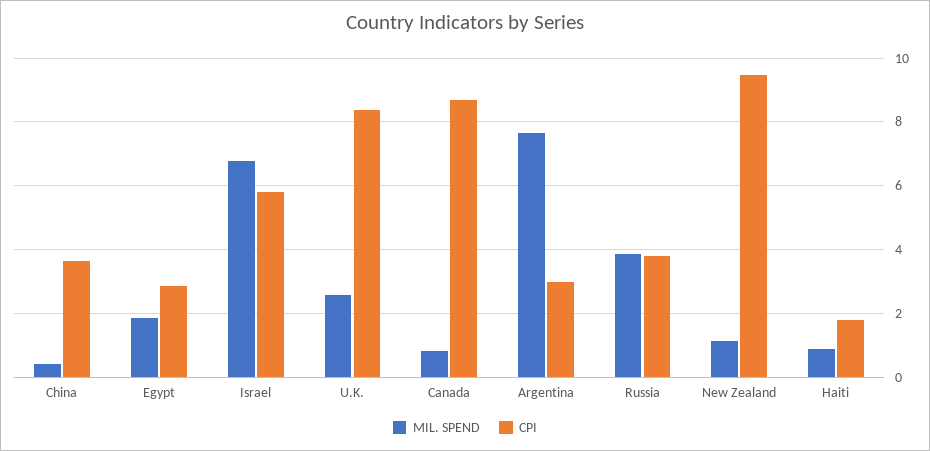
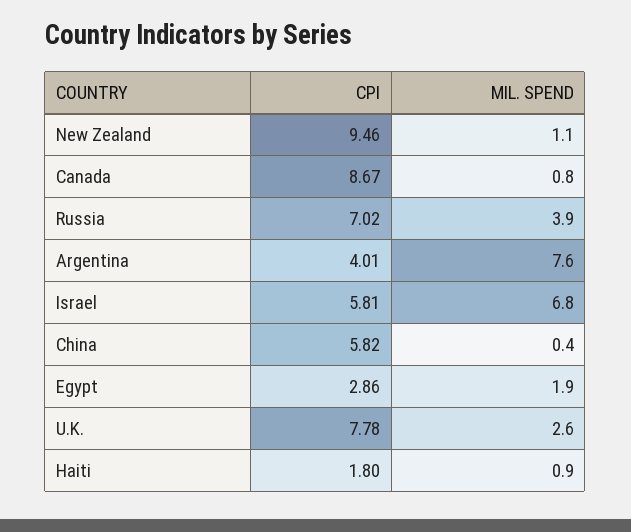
  {
    "MIL. SPEND": {
      "China": 0.4,
      "Egypt": 1.9,
      "Israel": 6.8,
      "U.K.": 2.6,
      "Canada": 0.8,
      "Argentina": 7.6,
      "Russia": 3.9,
      "New Zealand": 1.1,
      "Haiti": 0.9
    },
    "CPI": {
-     "China": 3.6,
+     "China": 5.82,
      "Egypt": 2.86,
      "Israel": 5.81,
-     "U.K.": 8.4,
+     "U.K.": 7.78,
      "Canada": 8.67,
-     "Argentina": 3,
+     "Argentina": 4.01,
-     "Russia": 3.8,
+     "Russia": 7.02,
      "New Zealand": 9.46,
      "Haiti": 1.8
    }
  }

